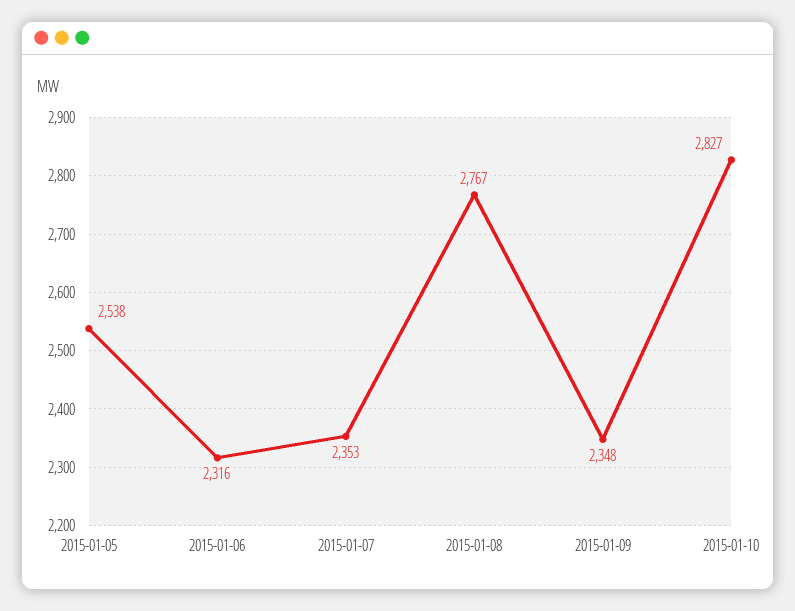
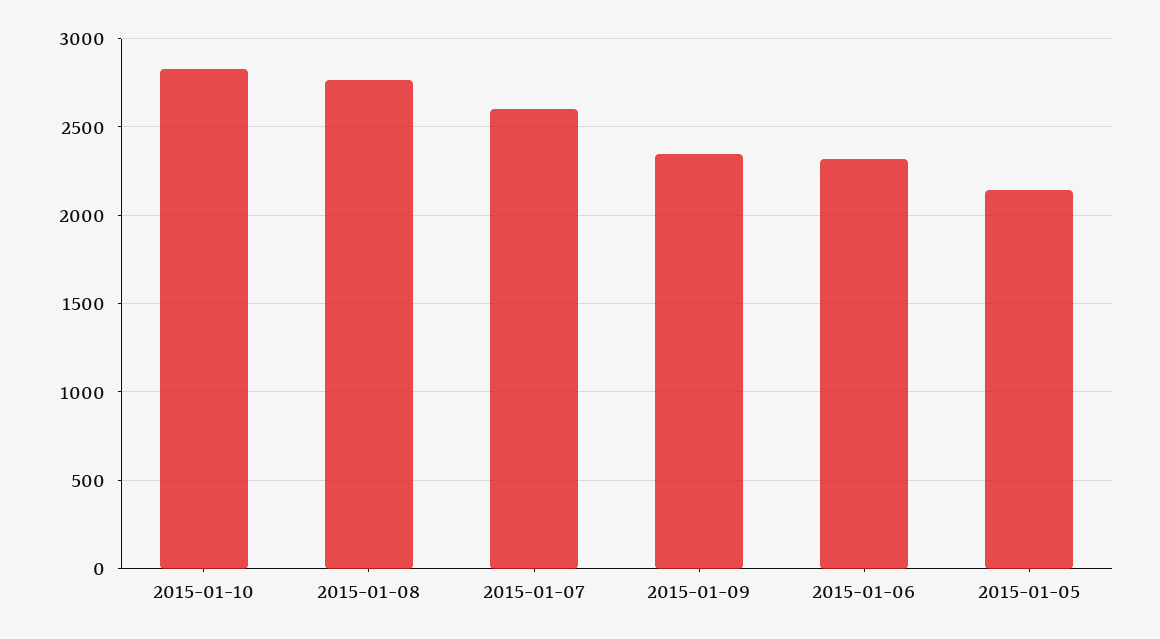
  {
-   "2015-01-05": 2538,
+   "2015-01-05": 2150,
    "2015-01-06": 2316,
-   "2015-01-07": 2353,
+   "2015-01-07": 2600,
    "2015-01-08": 2767,
    "2015-01-09": 2348,
    "2015-01-10": 2827
  }

